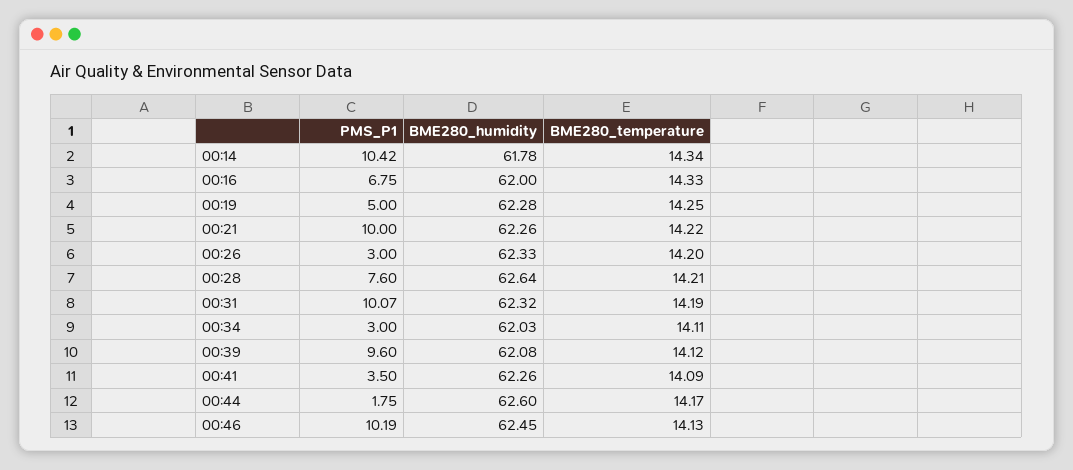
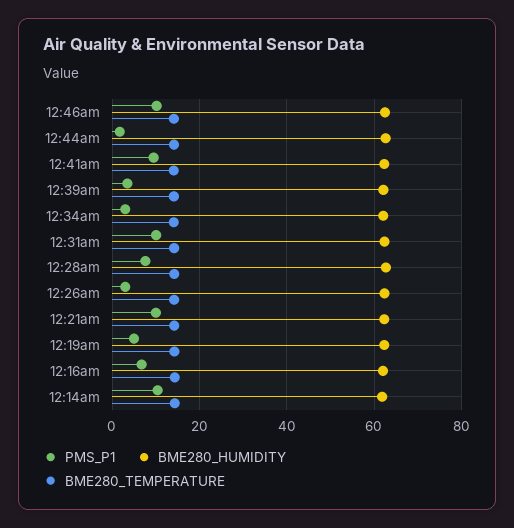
  {
    "PMS_P1": {
      "00:14": 10.42,
      "00:16": 6.75,
      "00:19": 5,
      "00:21": 10,
      "00:26": 3,
      "00:28": 7.6,
      "00:31": 10.07,
      "00:34": 3,
-     "00:39": 9.6,
+     "00:39": 4,
-     "00:41": 3.5,
+     "00:41": 10,
      "00:44": 1.75,
      "00:46": 10.19
    },
    "BME280_humidity": {
      "00:14": 61.78,
      "00:16": 62,
      "00:19": 62.28,
      "00:21": 62.26,
      "00:26": 62.33,
      "00:28": 62.64,
      "00:31": 62.32,
      "00:34": 62.03,
      "00:39": 62.08,
      "00:41": 62.26,
      "00:44": 62.6,
      "00:46": 62.45
    },
    "BME280_temperature": {
      "00:14": 14.34,
      "00:16": 14.33,
      "00:19": 14.25,
      "00:21": 14.22,
      "00:26": 14.2,
      "00:28": 14.21,
      "00:31": 14.19,
      "00:34": 14.11,
      "00:39": 14.12,
      "00:41": 14.09,
      "00:44": 14.17,
      "00:46": 14.13
    }
  }

